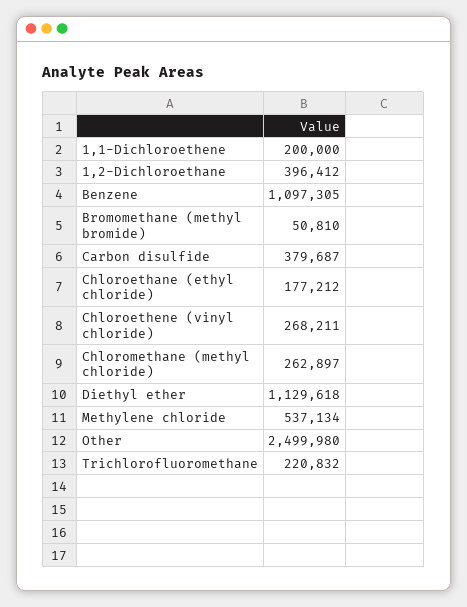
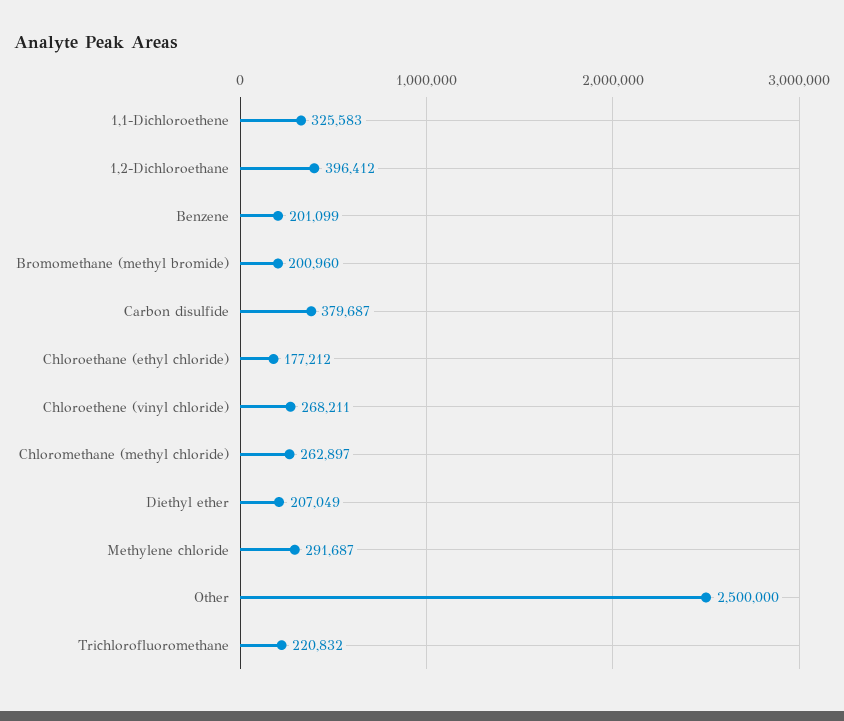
  {
-   "1,1-Dichloroethene": 200000,
+   "1,1-Dichloroethene": 325583,
    "1,2-Dichloroethane": 396412,
-   "Benzene": 1097305,
+   "Benzene": 201099,
-   "Bromomethane (methyl bromide)": 50810,
+   "Bromomethane (methyl bromide)": 200960,
    "Carbon disulfide": 379687,
    "Chloroethane (ethyl chloride)": 177212,
    "Chloroethene (vinyl chloride)": 268211,
    "Chloromethane (methyl chloride)": 262897,
-   "Diethyl ether": 1129618,
+   "Diethyl ether": 207049,
-   "Methylene chloride": 537134,
+   "Methylene chloride": 291687,
-   "Other": 2499980,
+   "Other": 2500000,
    "Trichlorofluoromethane": 220832
  }

